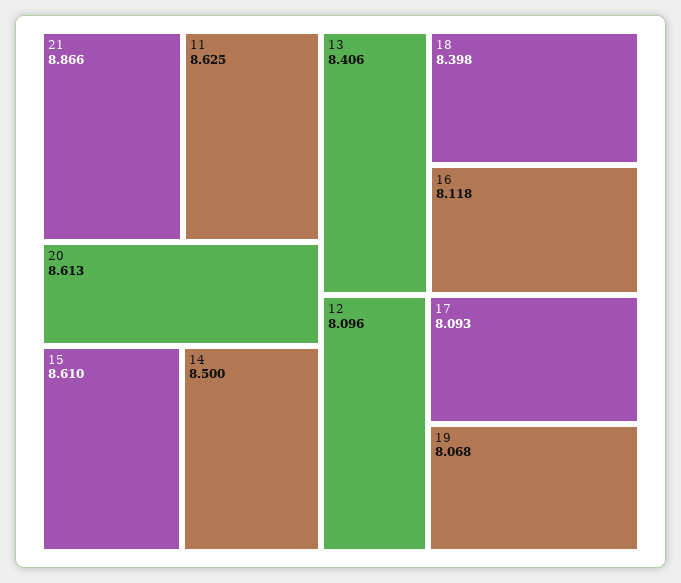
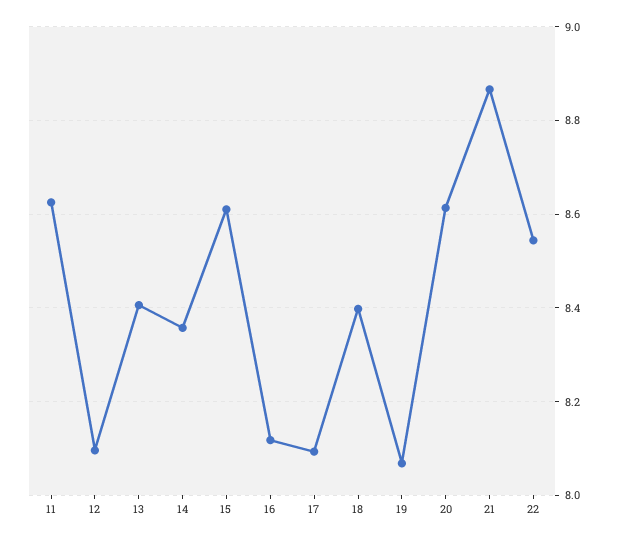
  {
    "21": 8.866,
    "11": 8.625,
    "20": 8.613,
    "15": 8.61,
-   "14": 8.5,
+   "14": 8.36,
    "13": 8.406,
    "18": 8.398,
    "16": 8.118,
    "12": 8.096,
    "17": 8.093,
-   "19": 8.068
+   "19": 8.068,
+   "22": 8.54
  }

